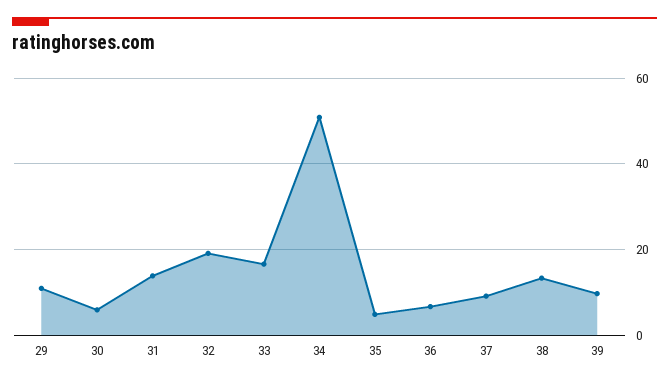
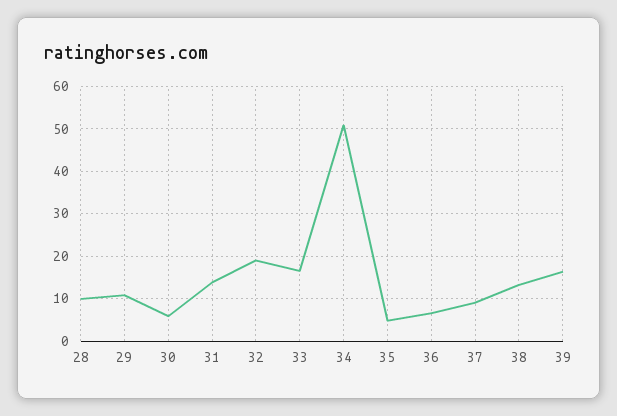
  {
    "29": 10,
    "30": 6,
    "31": 14,
    "32": 20,
    "33": 16,
    "34": 50,
    "35": 4,
    "36": 6,
    "37": 10,
    "38": 14,
-   "39": 10
+   "39": 16,
+   "28": 10
  }

